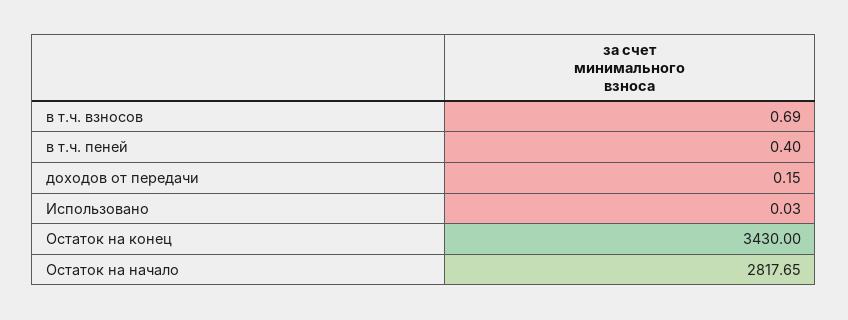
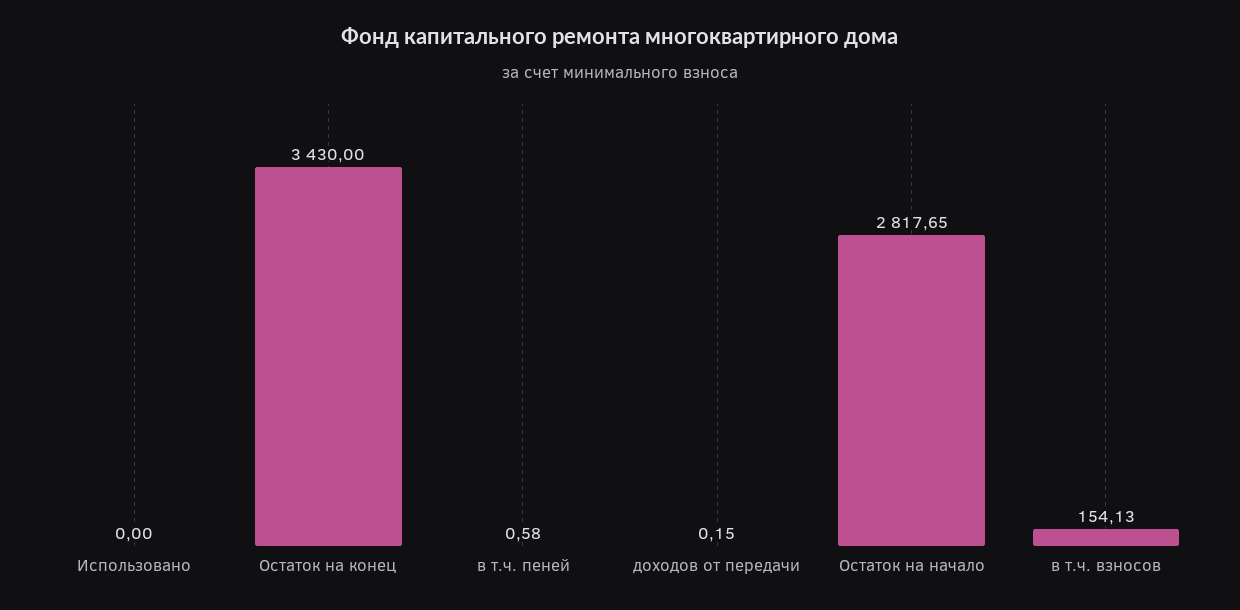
  {
-   "в т.ч. взносов": 0.69,
+   "в т.ч. взносов": 154.13,
-   "в т.ч. пеней": 0.4,
+   "в т.ч. пеней": 0.58,
    "доходов от передачи": 0.15,
-   "Использовано": 0.03,
+   "Использовано": 0,
    "Остаток на конец": 3430,
    "Остаток на начало": 2817.65
  }

